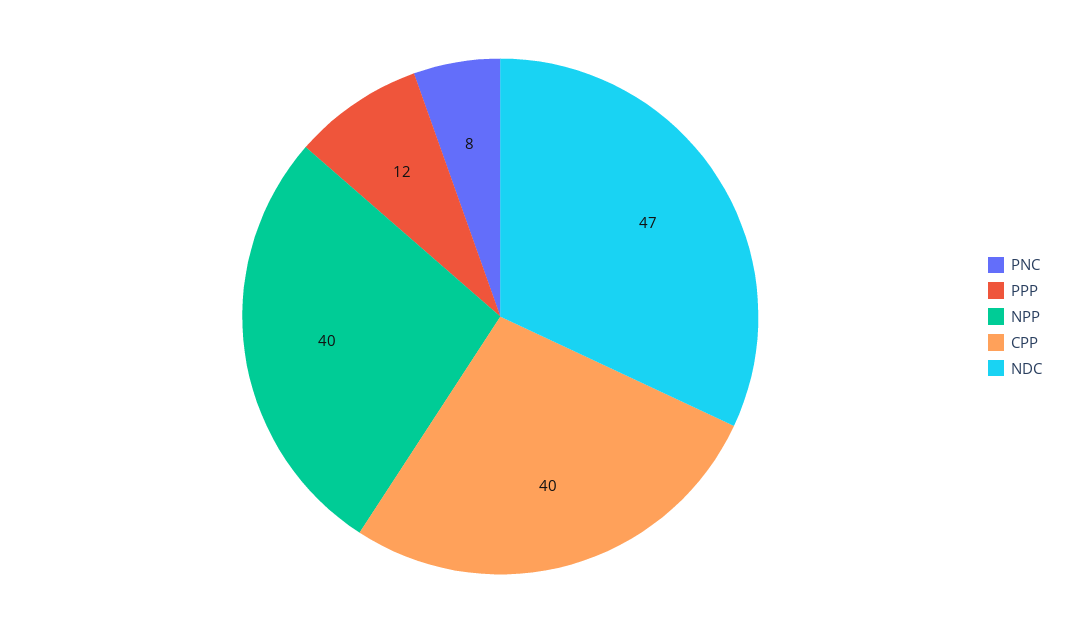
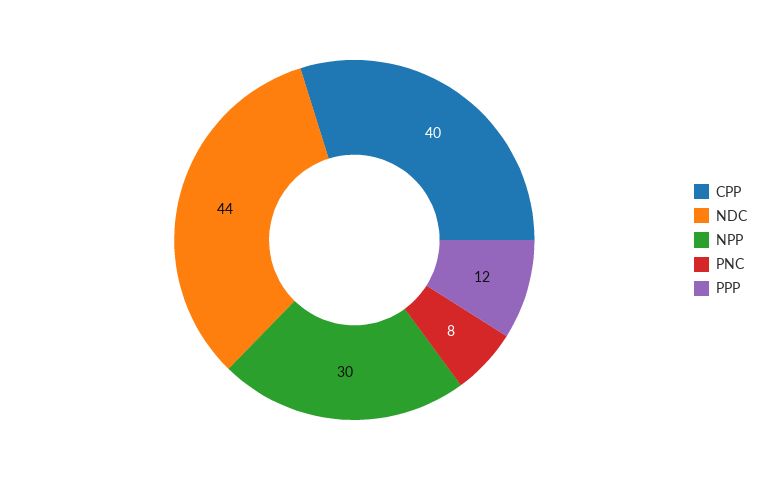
  {
    "PNC": 8,
    "PPP": 12,
-   "NPP": 40,
+   "NPP": 30,
    "CPP": 40,
-   "NDC": 47
+   "NDC": 44
  }

